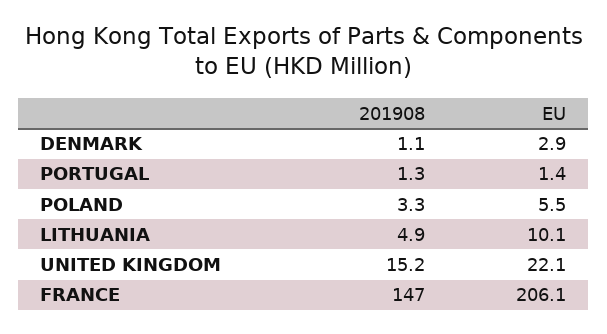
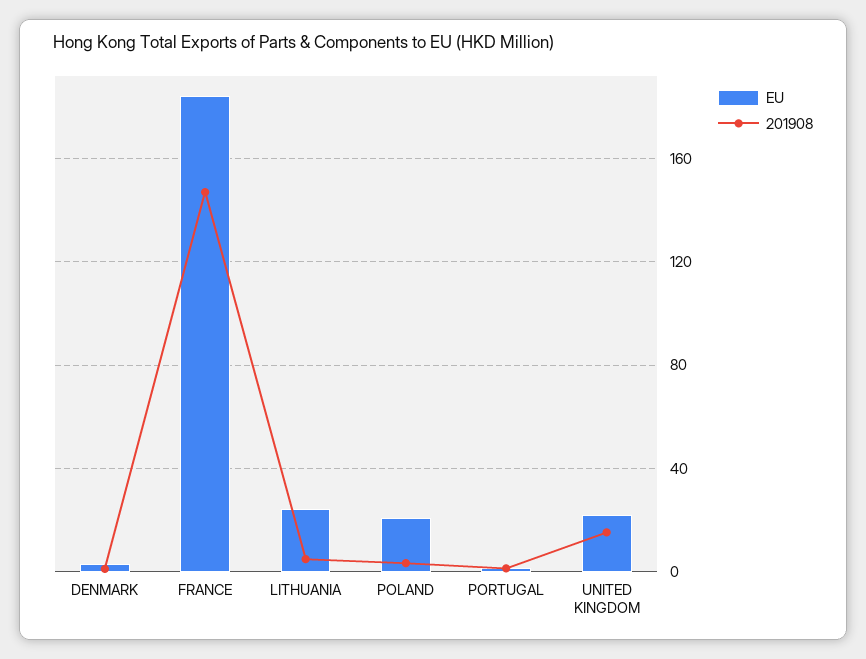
  {
    "201908": {
      "DENMARK": 1.1,
      "PORTUGAL": 1.3,
      "POLAND": 3.3,
      "LITHUANIA": 4.9,
      "UNITED KINGDOM": 15.2,
      "FRANCE": 147
    },
    "EU": {
      "DENMARK": 2.9,
      "PORTUGAL": 1.4,
-     "POLAND": 5.5,
+     "POLAND": 20,
-     "LITHUANIA": 10.1,
+     "LITHUANIA": 25,
      "UNITED KINGDOM": 22.1,
-     "FRANCE": 206.1
+     "FRANCE": 185
    }
  }

